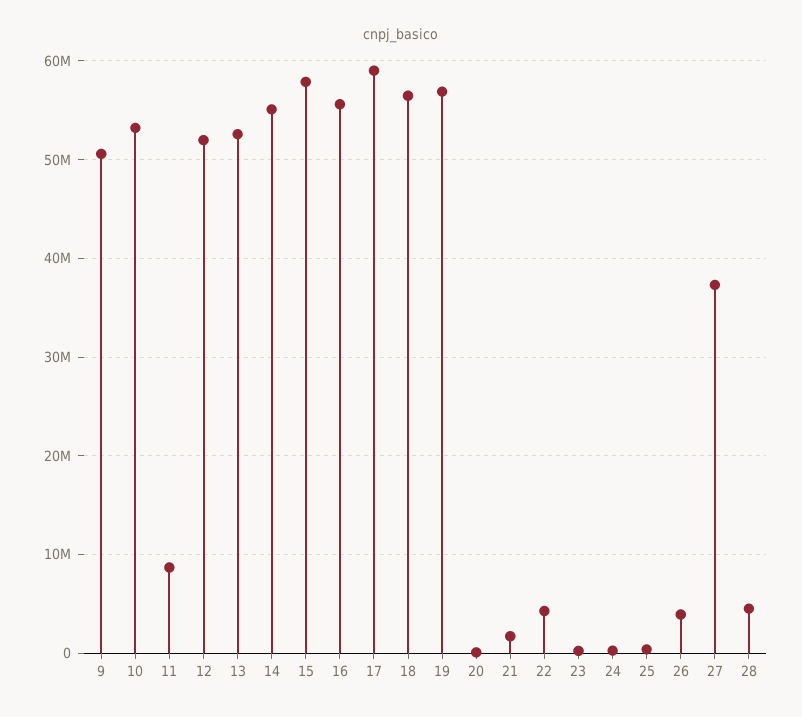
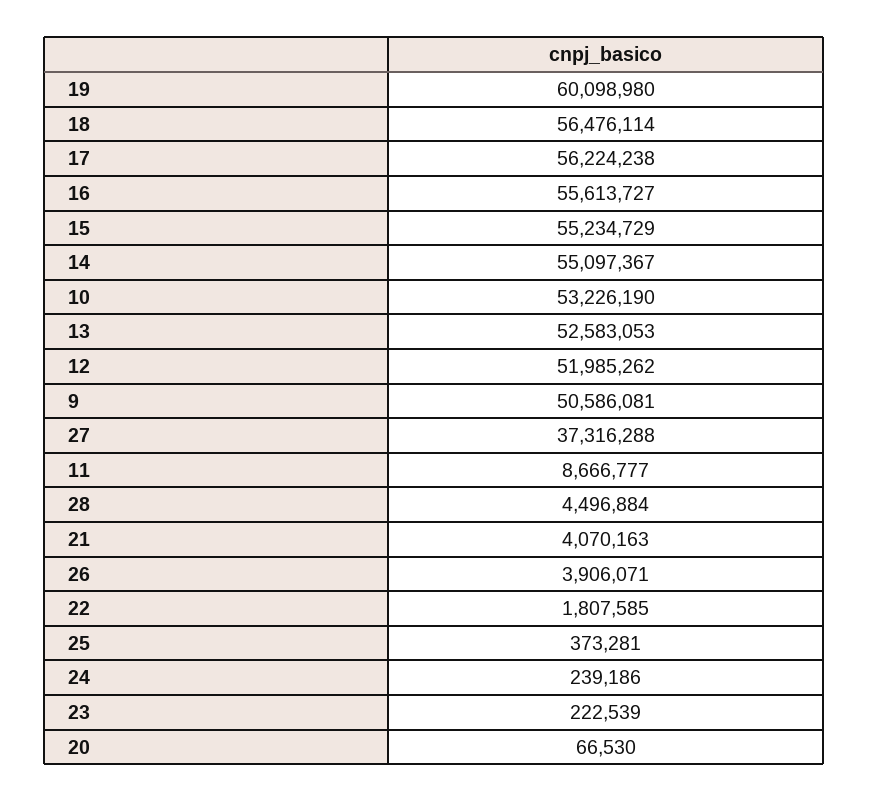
  {
    "9": 50586081,
    "10": 53226190,
    "11": 8666777,
    "12": 51985262,
    "13": 52583053,
    "14": 55097367,
-   "15": 58000000,
+   "15": 55234729,
    "16": 55613727,
-   "17": 59000000,
+   "17": 56224238,
    "18": 56476114,
-   "19": 57000000,
+   "19": 60098980,
    "20": 66530,
-   "21": 2000000,
+   "21": 4070163,
-   "22": 4000000,
+   "22": 1807585,
    "23": 222539,
    "24": 239186,
    "25": 373281,
    "26": 3906071,
    "27": 37316288,
    "28": 4496884
  }

